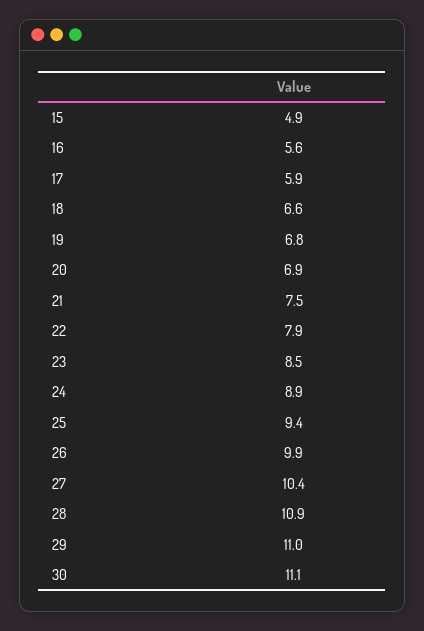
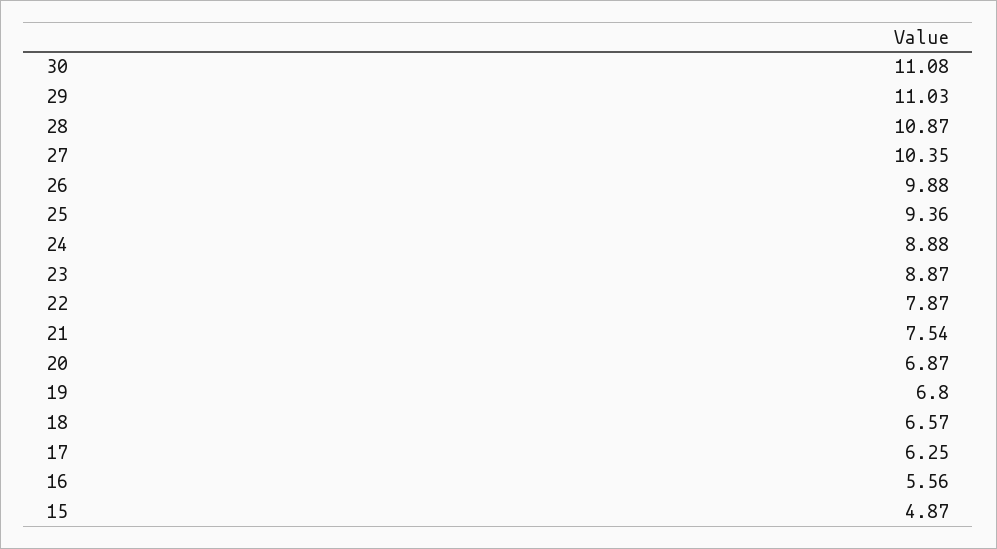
  {
    "15": 4.87,
    "16": 5.56,
-   "17": 5.9,
+   "17": 6.25,
    "18": 6.57,
    "19": 6.8,
    "20": 6.87,
    "21": 7.54,
    "22": 7.87,
-   "23": 8.5,
+   "23": 8.87,
    "24": 8.88,
    "25": 9.36,
    "26": 9.88,
    "27": 10.35,
    "28": 10.87,
    "29": 11.03,
    "30": 11.08
  }

